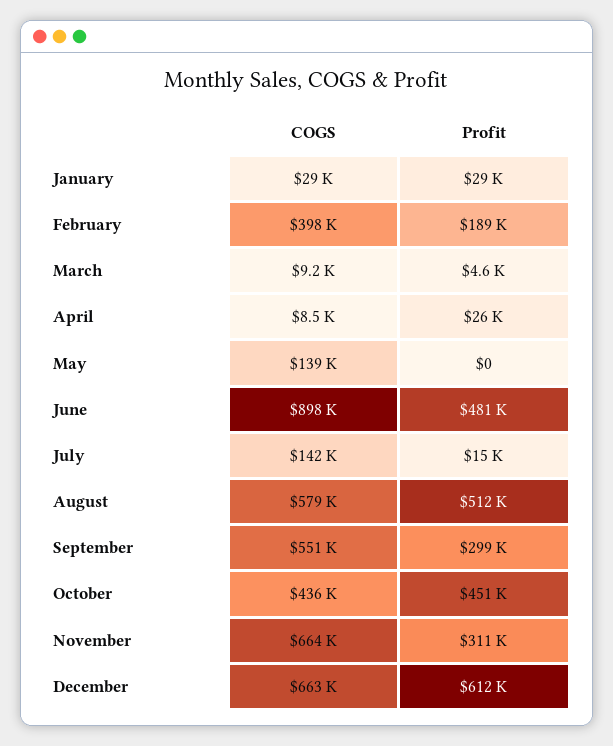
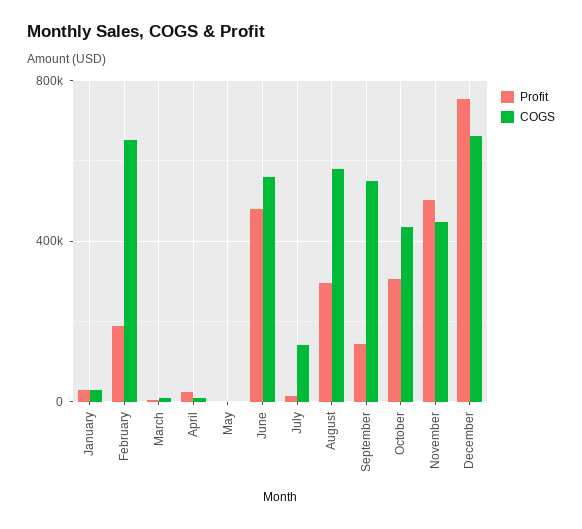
  {
    "COGS": {
      "January": 29000,
-     "February": 398000,
+     "February": 650000,
      "March": 9200,
      "April": 8500,
-     "May": 139000,
+     "May": 0,
-     "June": 898000,
+     "June": 550000,
      "July": 142000,
      "August": 579000,
      "September": 551000,
      "October": 436000,
-     "November": 664000,
+     "November": 450000,
      "December": 663000
    },
    "Profit": {
      "January": 29000,
      "February": 189000,
      "March": 4600,
      "April": 26000,
      "May": 0,
      "June": 481000,
      "July": 15000,
-     "August": 512000,
+     "August": 300000,
-     "September": 299000,
+     "September": 150000,
-     "October": 451000,
+     "October": 300000,
-     "November": 311000,
+     "November": 500000,
-     "December": 612000
+     "December": 750000
    }
  }

